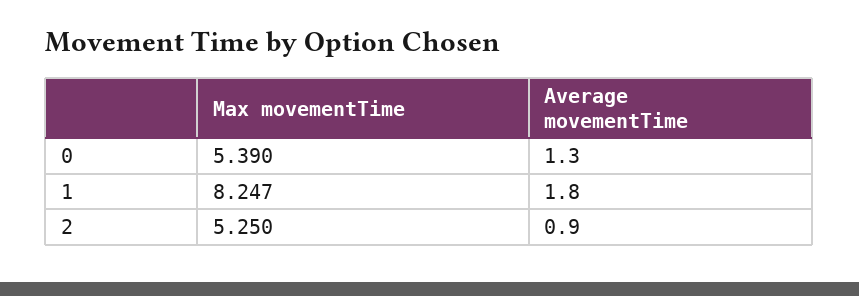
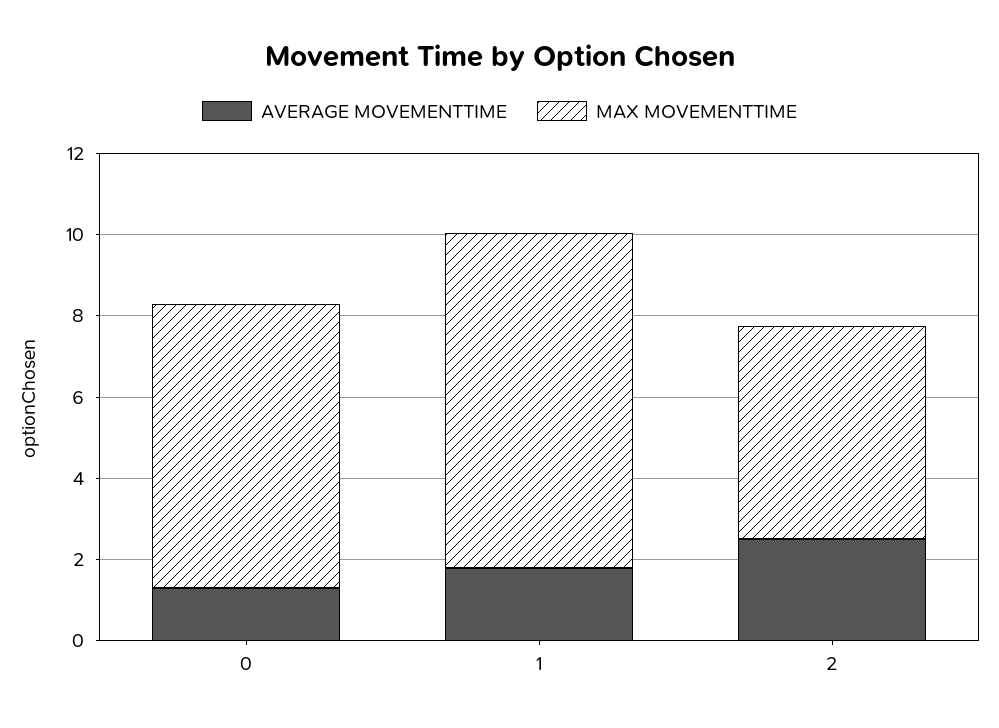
  {
    "Max movementTime": {
-     "0": 5.39,
+     "0": 7,
      "1": 8.247,
      "2": 5.25
    },
    "Average movementTime": {
      "0": 1.3,
      "1": 1.8,
-     "2": 0.9
+     "2": 2.5
    }
  }

